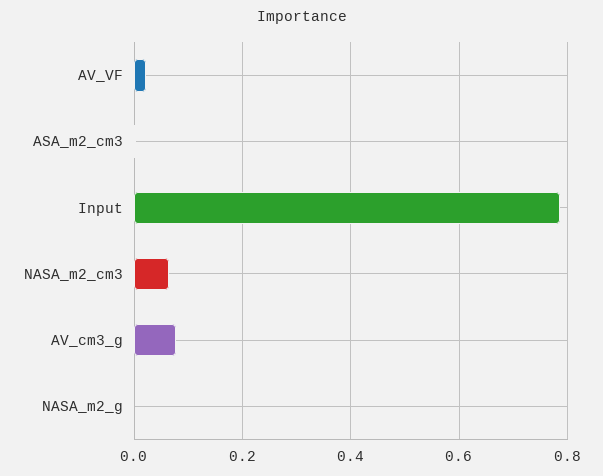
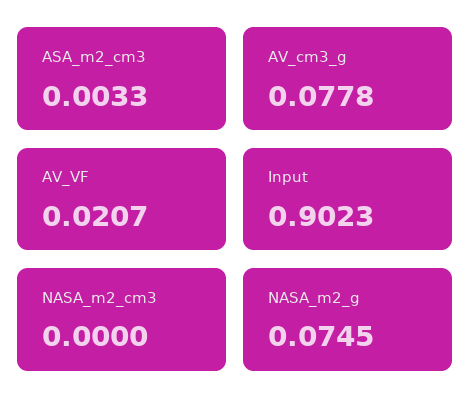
  {
    "AV_VF": 0.0207,
    "ASA_m2_cm3": 0.0033,
-   "Input": 0.78,
+   "Input": 0.9023,
-   "NASA_m2_cm3": 0.06,
+   "NASA_m2_cm3": 0,
    "AV_cm3_g": 0.0778,
-   "NASA_m2_g": 0
+   "NASA_m2_g": 0.0745
  }

